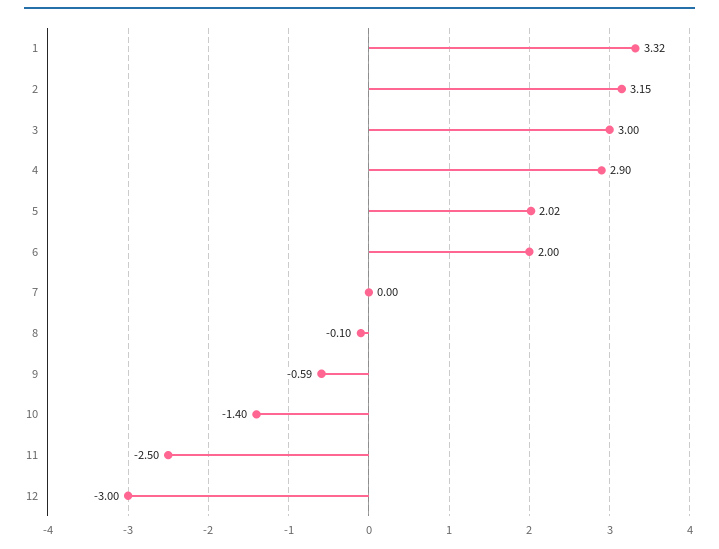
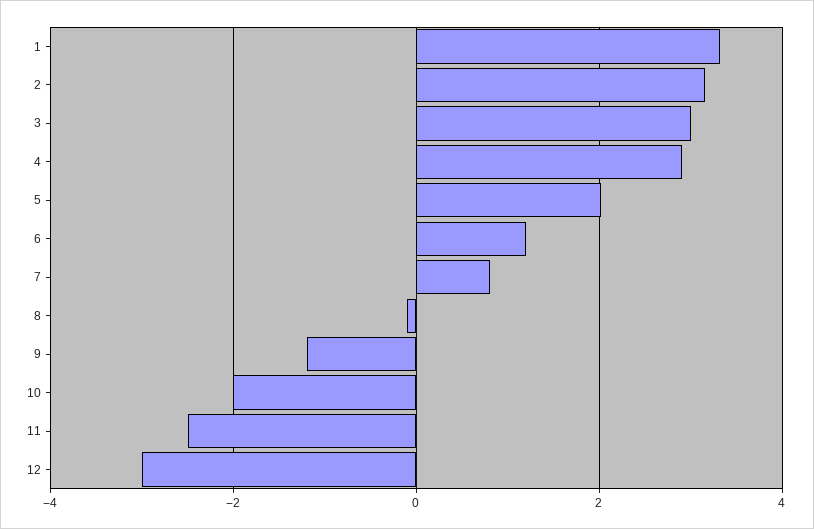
  {
    "1": 3.32,
    "2": 3.15,
    "3": 3,
    "4": 2.9,
    "5": 2.02,
-   "6": 2,
+   "6": 1.2,
-   "7": 0,
+   "7": 0.8,
    "8": -0.1,
-   "9": -0.59,
+   "9": -1.2,
-   "10": -1.4,
+   "10": -2,
    "11": -2.5,
    "12": -3
  }

